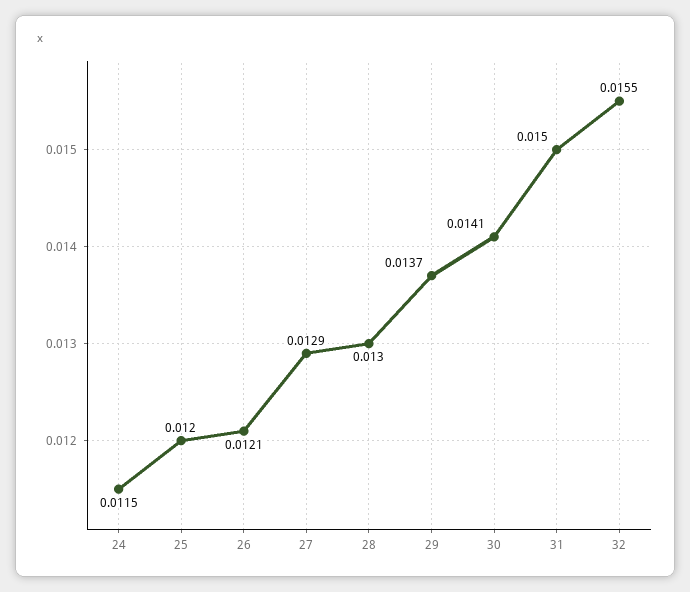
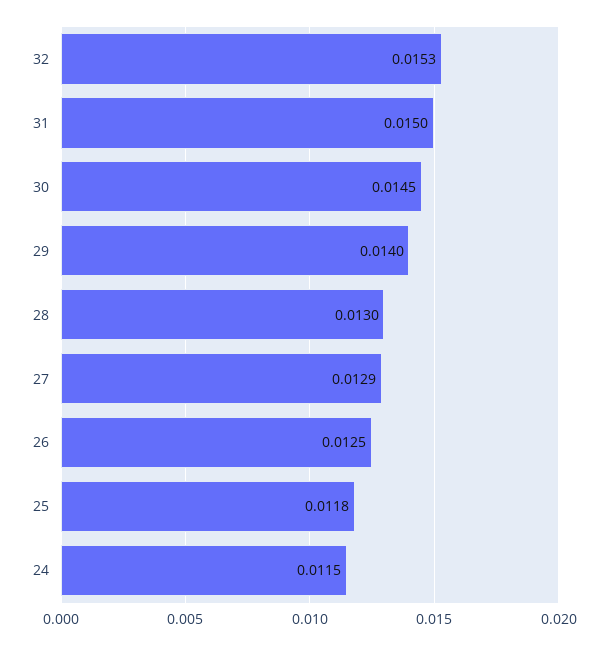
  {
    "24": 0.0115,
-   "25": 0.012,
+   "25": 0.0118,
-   "26": 0.0121,
+   "26": 0.0125,
    "27": 0.0129,
    "28": 0.013,
-   "29": 0.0137,
+   "29": 0.014,
-   "30": 0.0141,
+   "30": 0.0145,
    "31": 0.015,
-   "32": 0.0155
+   "32": 0.0153
  }

